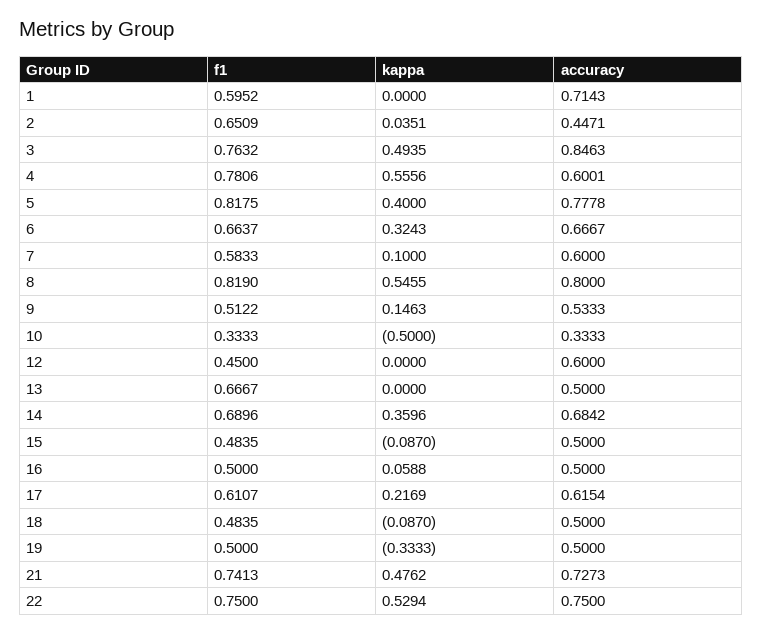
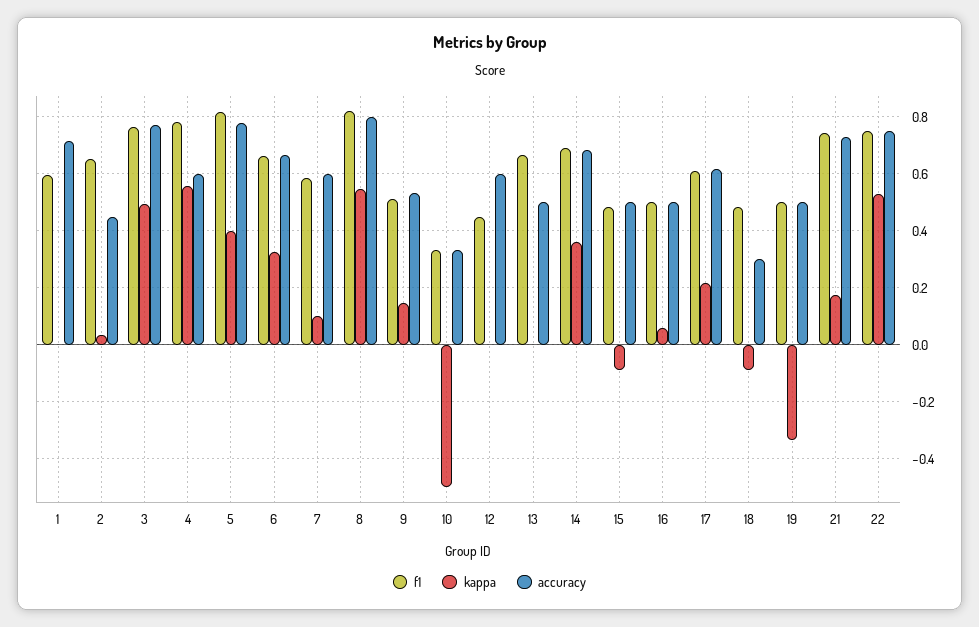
  {
    "f1": {
      "1": 0.5952,
      "2": 0.6509,
      "3": 0.7632,
      "4": 0.7806,
      "5": 0.8175,
      "6": 0.6637,
      "7": 0.5833,
      "8": 0.819,
      "9": 0.5122,
      "10": 0.3333,
      "12": 0.45,
      "13": 0.6667,
      "14": 0.6896,
      "15": 0.4835,
      "16": 0.5,
      "17": 0.6107,
      "18": 0.4835,
      "19": 0.5,
      "21": 0.7413,
      "22": 0.75
    },
    "kappa": {
      "1": 0,
      "2": 0.0351,
      "3": 0.4935,
      "4": 0.5556,
      "5": 0.4,
      "6": 0.3243,
      "7": 0.1,
      "8": 0.5455,
      "9": 0.1463,
      "10": -0.5,
      "12": 0,
      "13": 0,
      "14": 0.3596,
      "15": -0.087,
      "16": 0.0588,
      "17": 0.2169,
      "18": -0.087,
      "19": -0.3333,
-     "21": 0.4762,
+     "21": 0.175,
      "22": 0.5294
    },
    "accuracy": {
      "1": 0.7143,
      "2": 0.4471,
-     "3": 0.8463,
+     "3": 0.775,
      "4": 0.6001,
      "5": 0.7778,
      "6": 0.6667,
      "7": 0.6,
      "8": 0.8,
      "9": 0.5333,
      "10": 0.3333,
      "12": 0.6,
      "13": 0.5,
      "14": 0.6842,
      "15": 0.5,
      "16": 0.5,
      "17": 0.6154,
-     "18": 0.5,
+     "18": 0.3,
      "19": 0.5,
      "21": 0.7273,
      "22": 0.75
    }
  }

